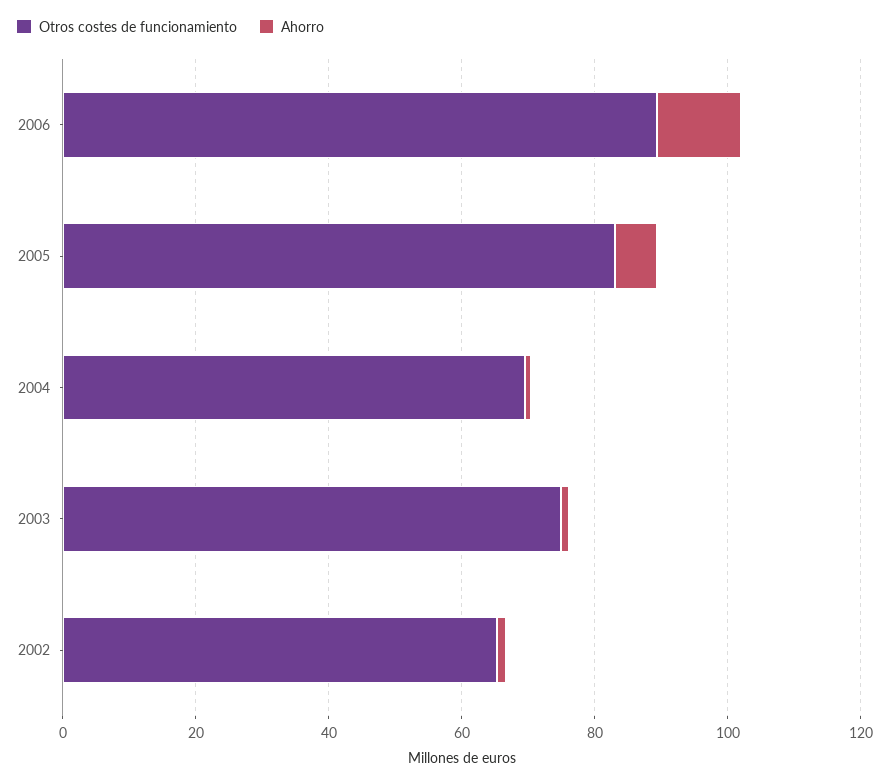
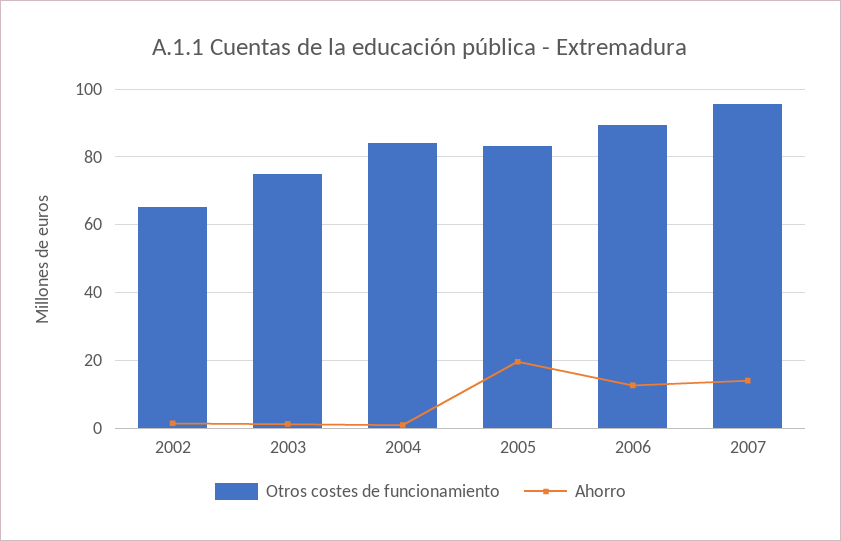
  {
    "Otros costes de funcionamiento": {
      "2006": 90,
      "2005": 84,
-     "2004": 70,
+     "2004": 84,
      "2003": 74,
-     "2002": 66
+     "2002": 66,
+     "2007": 96
    },
    "Ahorro": {
      "2006": 12,
-     "2005": 5,
+     "2005": 20,
      "2004": 0,
      "2003": 2,
-     "2002": 2
+     "2002": 2,
+     "2007": 14
    }
  }

